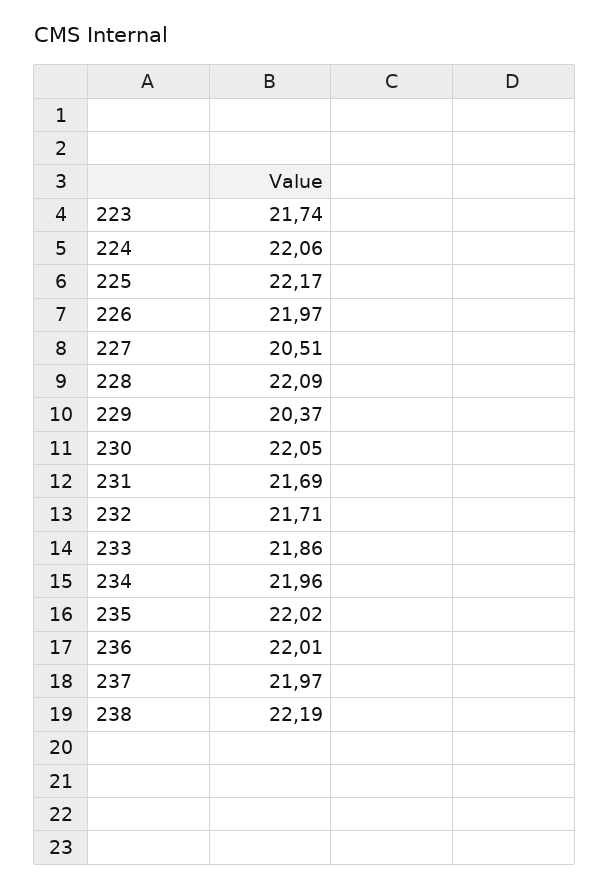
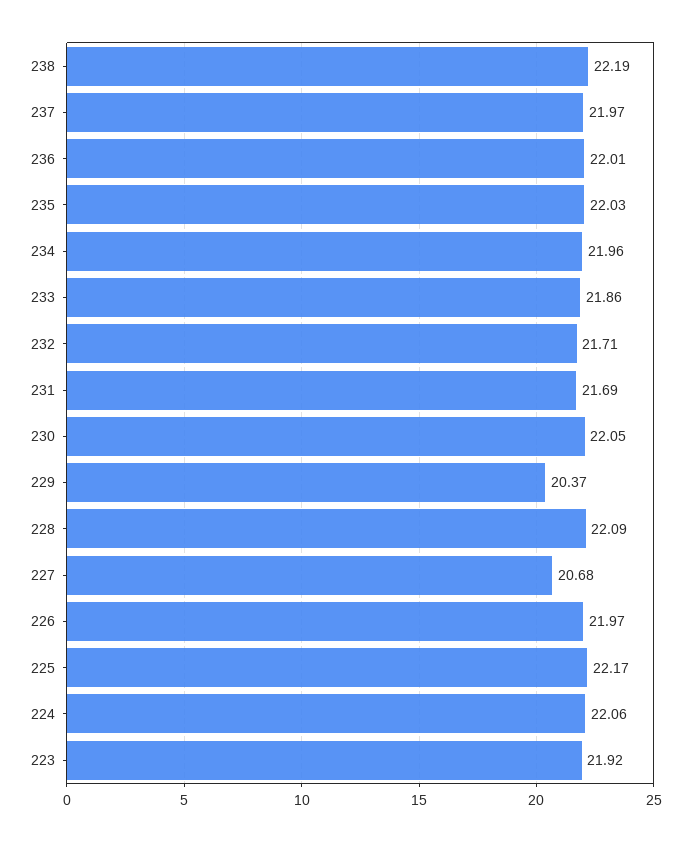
  {
-   "223": 21.74,
+   "223": 21.92,
    "224": 22.06,
    "225": 22.17,
    "226": 21.97,
-   "227": 20.51,
+   "227": 20.68,
    "228": 22.09,
    "229": 20.37,
    "230": 22.05,
    "231": 21.69,
    "232": 21.71,
    "233": 21.86,
    "234": 21.96,
-   "235": 22.02,
+   "235": 22.03,
    "236": 22.01,
    "237": 21.97,
    "238": 22.19
  }

